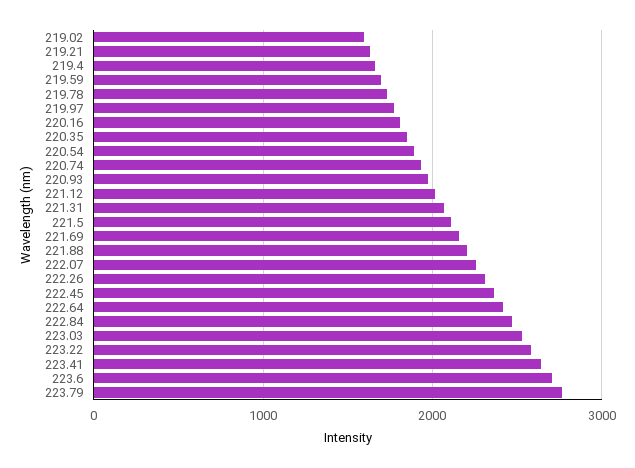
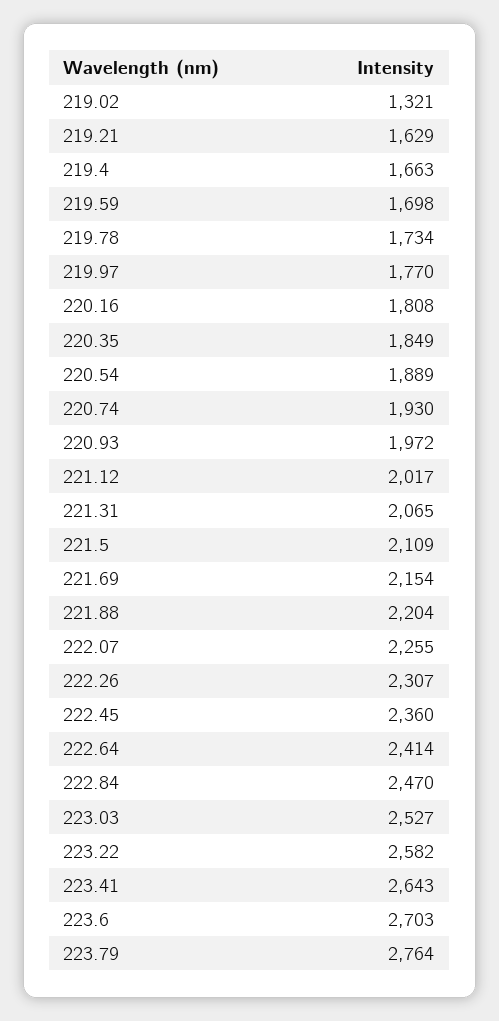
  {
-   "219.02": 1600,
+   "219.02": 1321,
    "219.21": 1629,
    "219.4": 1663,
    "219.59": 1698,
    "219.78": 1734,
    "219.97": 1770,
    "220.16": 1808,
    "220.35": 1849,
    "220.54": 1889,
    "220.74": 1930,
    "220.93": 1972,
    "221.12": 2017,
    "221.31": 2065,
    "221.5": 2109,
    "221.69": 2154,
    "221.88": 2204,
    "222.07": 2255,
    "222.26": 2307,
    "222.45": 2360,
    "222.64": 2414,
    "222.84": 2470,
    "223.03": 2527,
    "223.22": 2582,
    "223.41": 2643,
    "223.6": 2703,
    "223.79": 2764
  }

